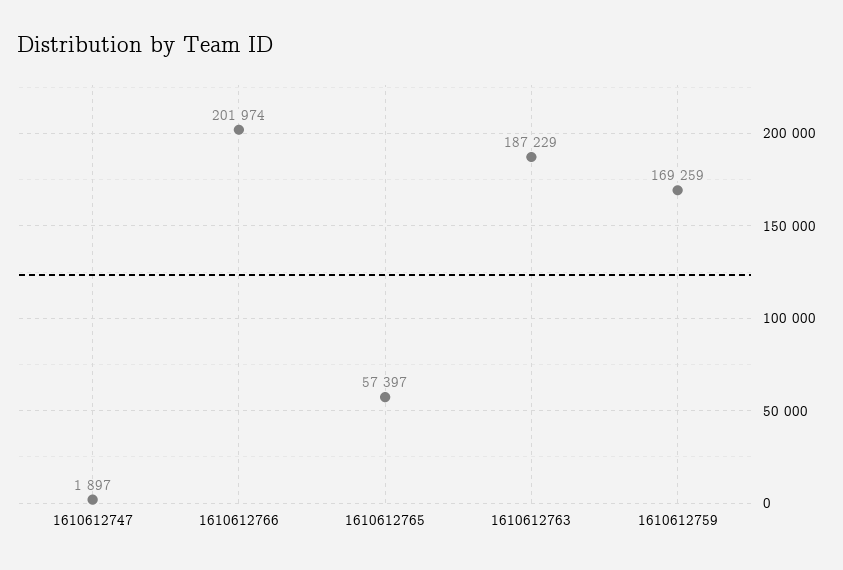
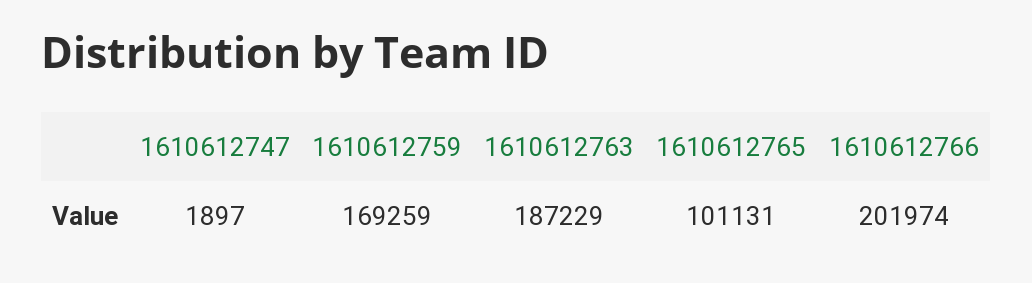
  {
    "1610612747": 1897,
    "1610612766": 201974,
-   "1610612765": 57397,
+   "1610612765": 101131,
    "1610612763": 187229,
    "1610612759": 169259
  }

